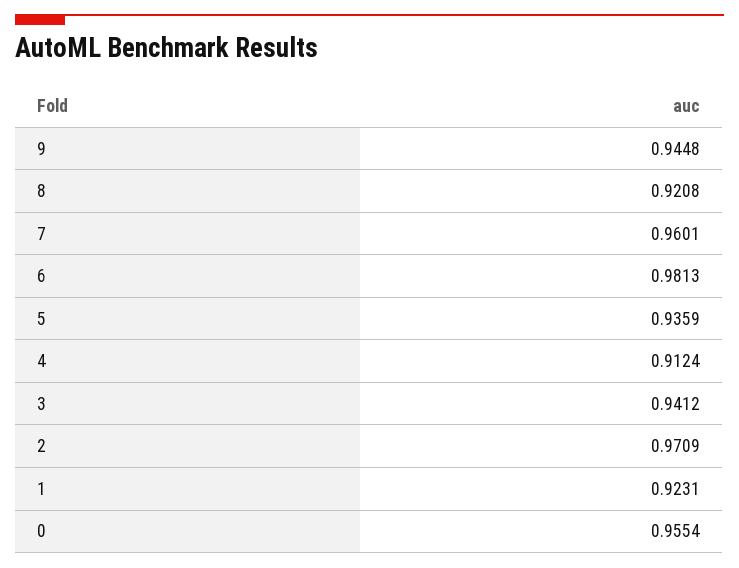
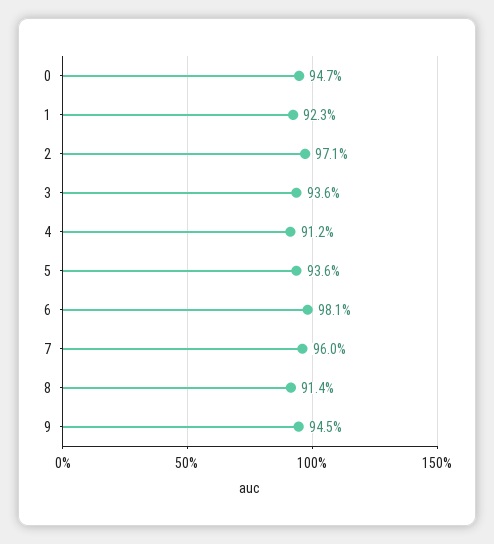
  {
    "9": 0.9448,
-   "8": 0.9208,
+   "8": 0.914,
    "7": 0.9601,
    "6": 0.9813,
    "5": 0.9359,
    "4": 0.9124,
-   "3": 0.9412,
+   "3": 0.936,
    "2": 0.9709,
    "1": 0.9231,
-   "0": 0.9554
+   "0": 0.947
  }

